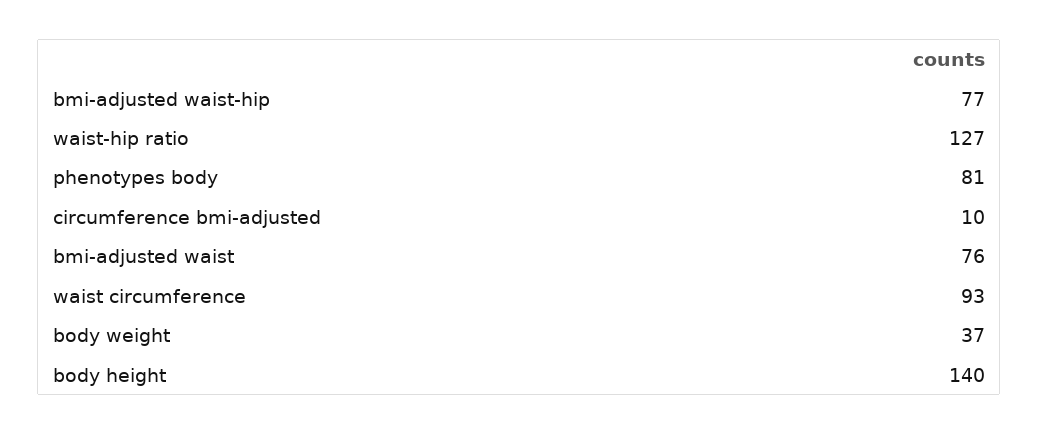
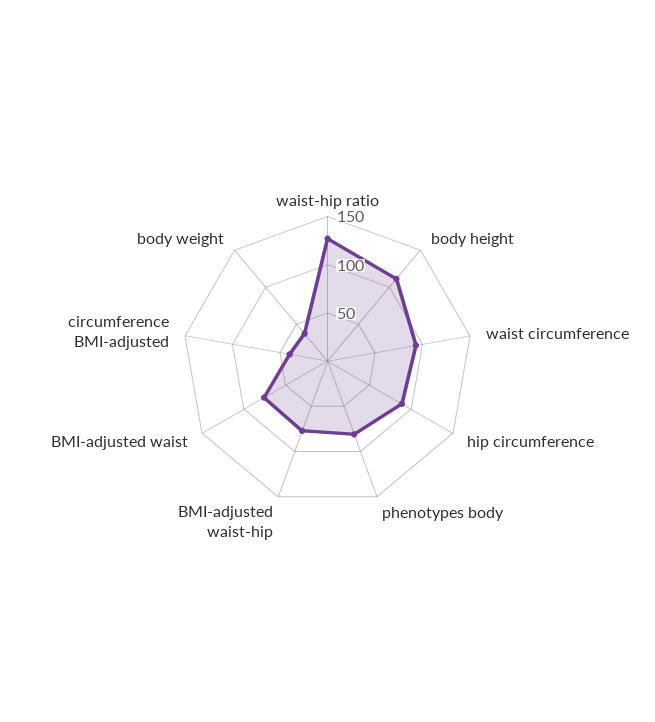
  {
    "bmi-adjusted waist-hip": 77,
    "waist-hip ratio": 127,
    "phenotypes body": 81,
-   "circumference bmi-adjusted": 10,
+   "circumference bmi-adjusted": 40,
    "bmi-adjusted waist": 76,
    "waist circumference": 93,
    "body weight": 37,
-   "body height": 140
+   "body height": 110,
+   "hip circumference": 90
  }

